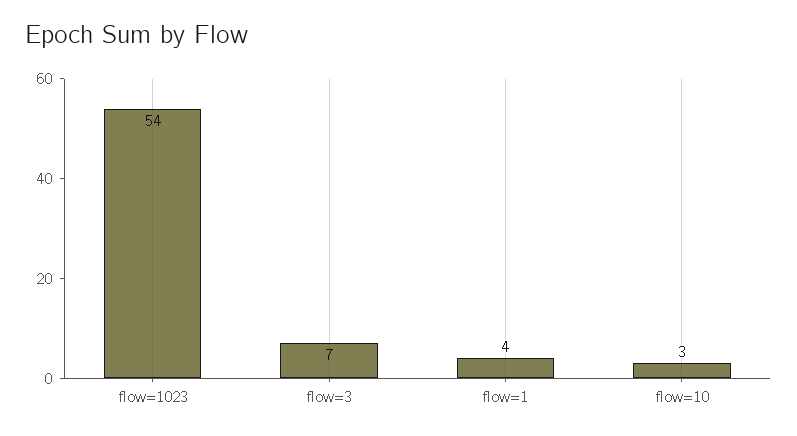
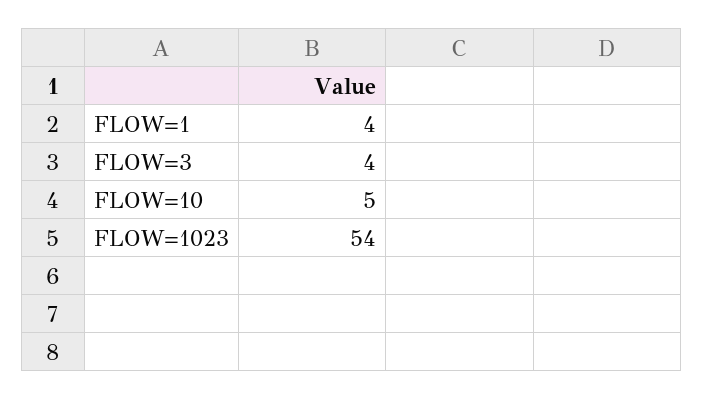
  {
    "flow=1023": 54,
-   "flow=3": 7,
+   "flow=3": 4,
    "flow=1": 4,
-   "flow=10": 3
+   "flow=10": 5
  }

